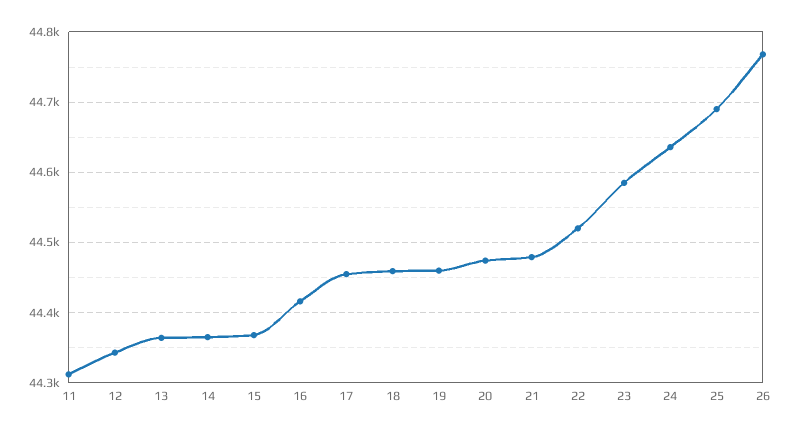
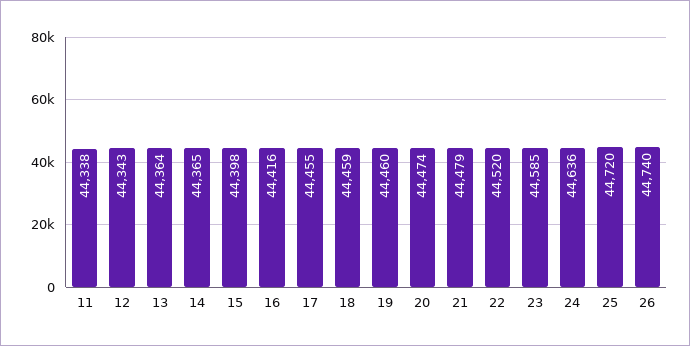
  {
-   "11": 44310,
+   "11": 44338,
    "12": 44343,
    "13": 44364,
    "14": 44365,
-   "15": 44370,
+   "15": 44398,
    "16": 44416,
    "17": 44455,
    "18": 44459,
    "19": 44460,
    "20": 44474,
    "21": 44479,
    "22": 44520,
    "23": 44585,
    "24": 44636,
-   "25": 44690,
+   "25": 44720,
-   "26": 44770
+   "26": 44740
  }

